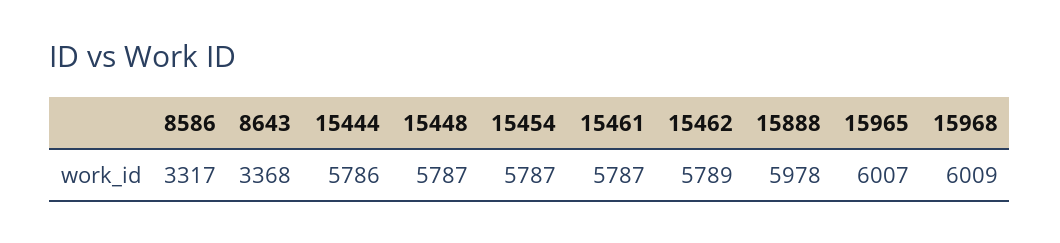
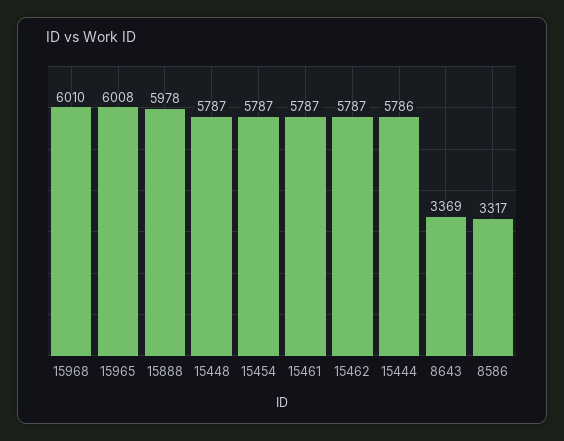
  {
    "8586": 3317,
-   "8643": 3368,
+   "8643": 3369,
    "15444": 5786,
    "15448": 5787,
    "15454": 5787,
    "15461": 5787,
-   "15462": 5789,
+   "15462": 5787,
    "15888": 5978,
-   "15965": 6007,
+   "15965": 6008,
-   "15968": 6009
+   "15968": 6010
  }

